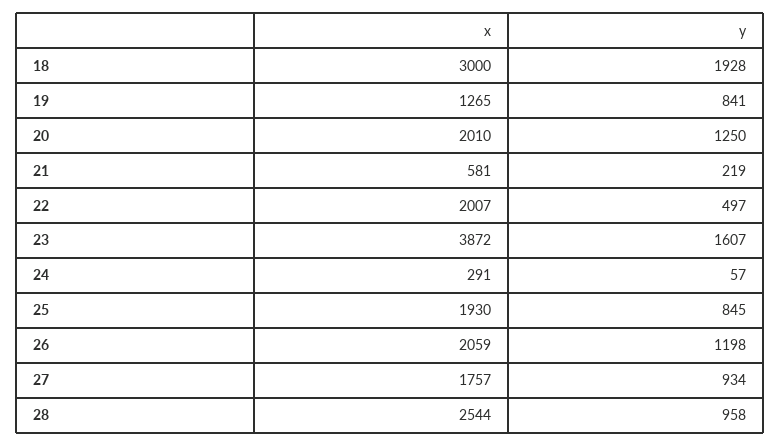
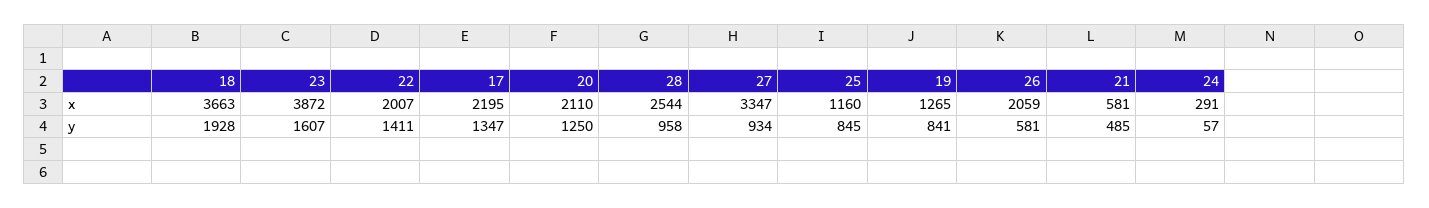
  {
    "x": {
-     "18": 3000,
+     "18": 3663,
      "19": 1265,
-     "20": 2010,
+     "20": 2110,
      "21": 581,
      "22": 2007,
      "23": 3872,
      "24": 291,
-     "25": 1930,
+     "25": 1160,
      "26": 2059,
-     "27": 1757,
+     "27": 3347,
-     "28": 2544
+     "28": 2544,
+     "17": 2195
    },
    "y": {
      "18": 1928,
      "19": 841,
      "20": 1250,
-     "21": 219,
+     "21": 485,
-     "22": 497,
+     "22": 1411,
      "23": 1607,
      "24": 57,
      "25": 845,
-     "26": 1198,
+     "26": 581,
      "27": 934,
-     "28": 958
+     "28": 958,
+     "17": 1347
    }
  }

